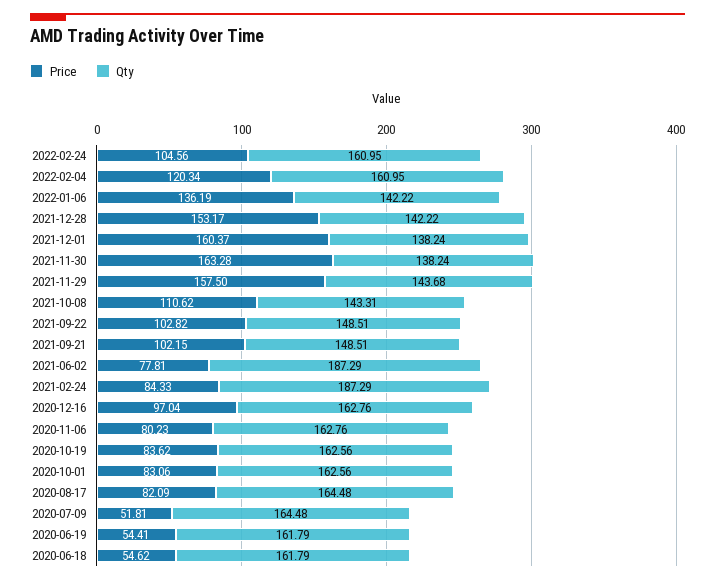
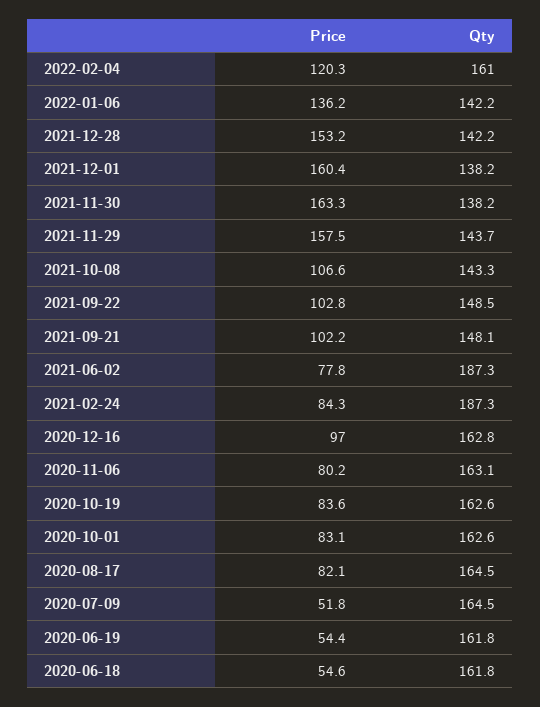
  {
    "Price": {
-     "2022-02-24": 104.56,
      "2022-02-04": 120.34,
      "2022-01-06": 136.19,
      "2021-12-28": 153.17,
      "2021-12-01": 160.37,
      "2021-11-30": 163.28,
      "2021-11-29": 157.5,
-     "2021-10-08": 110.62,
+     "2021-10-08": 106.6,
      "2021-09-22": 102.82,
      "2021-09-21": 102.15,
      "2021-06-02": 77.81,
      "2021-02-24": 84.33,
      "2020-12-16": 97.04,
      "2020-11-06": 80.23,
      "2020-10-19": 83.62,
      "2020-10-01": 83.06,
      "2020-08-17": 82.09,
      "2020-07-09": 51.81,
      "2020-06-19": 54.41,
      "2020-06-18": 54.62
    },
    "Qty": {
-     "2022-02-24": 160.95,
      "2022-02-04": 160.95,
      "2022-01-06": 142.22,
      "2021-12-28": 142.22,
      "2021-12-01": 138.24,
      "2021-11-30": 138.24,
      "2021-11-29": 143.68,
      "2021-10-08": 143.31,
      "2021-09-22": 148.51,
-     "2021-09-21": 148.51,
+     "2021-09-21": 148.1,
      "2021-06-02": 187.29,
      "2021-02-24": 187.29,
      "2020-12-16": 162.76,
-     "2020-11-06": 162.76,
+     "2020-11-06": 163.1,
      "2020-10-19": 162.56,
      "2020-10-01": 162.56,
      "2020-08-17": 164.48,
      "2020-07-09": 164.48,
      "2020-06-19": 161.79,
      "2020-06-18": 161.79
    }
  }

